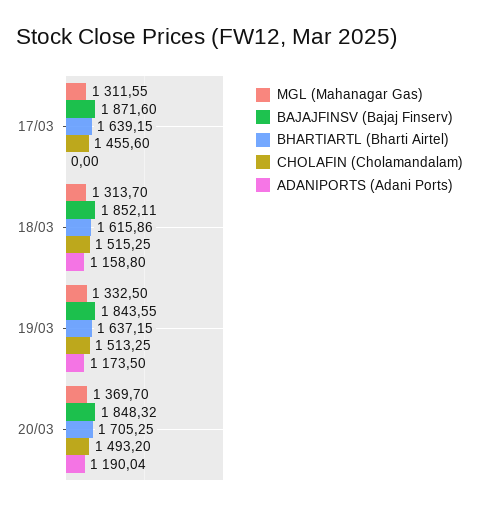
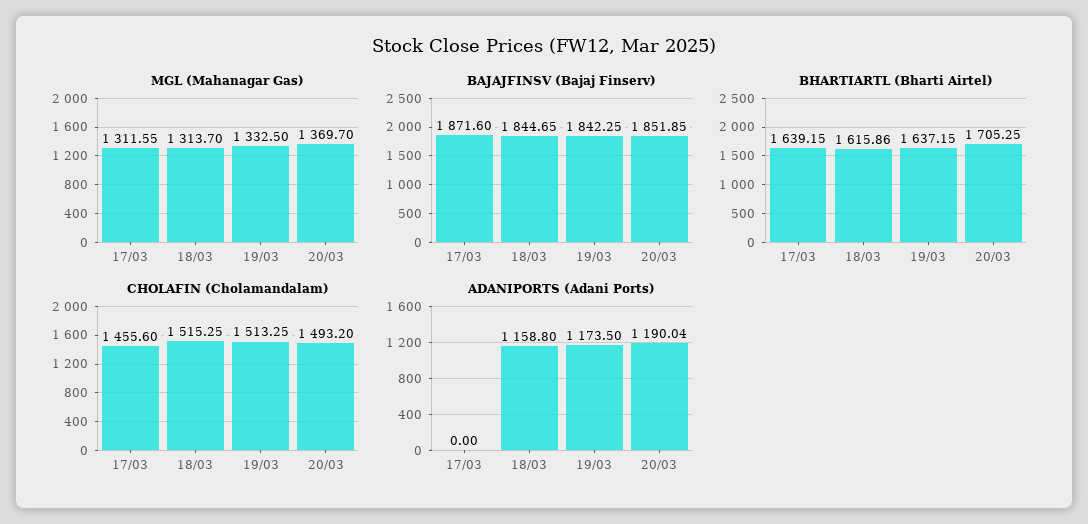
  {
    "MGL (Mahanagar Gas)": {
      "17/03": 1311.55,
      "18/03": 1313.7,
      "19/03": 1332.5,
      "20/03": 1369.7
    },
    "BAJAJFINSV (Bajaj Finserv)": {
      "17/03": 1871.6,
-     "18/03": 1852.11,
+     "18/03": 1844.65,
-     "19/03": 1843.55,
+     "19/03": 1842.25,
-     "20/03": 1848.32
+     "20/03": 1851.85
    },
    "BHARTIARTL (Bharti Airtel)": {
      "17/03": 1639.15,
      "18/03": 1615.86,
      "19/03": 1637.15,
      "20/03": 1705.25
    },
    "CHOLAFIN (Cholamandalam)": {
      "17/03": 1455.6,
      "18/03": 1515.25,
      "19/03": 1513.25,
      "20/03": 1493.2
    },
    "ADANIPORTS (Adani Ports)": {
      "17/03": 0,
      "18/03": 1158.8,
      "19/03": 1173.5,
      "20/03": 1190.04
    }
  }

